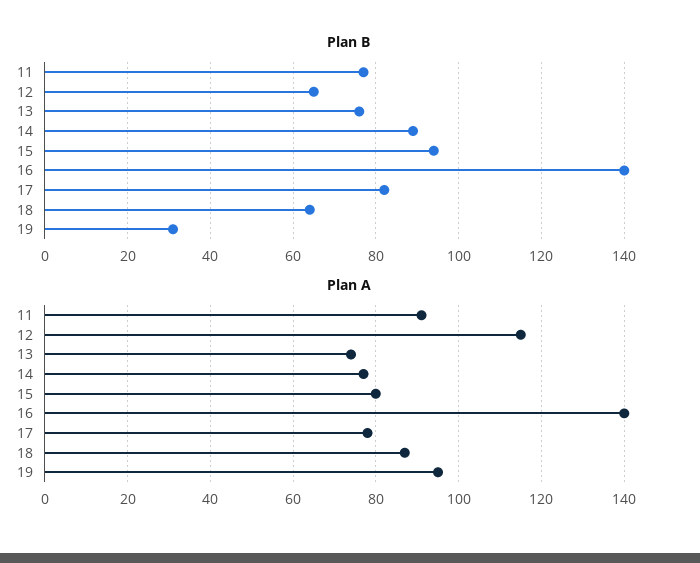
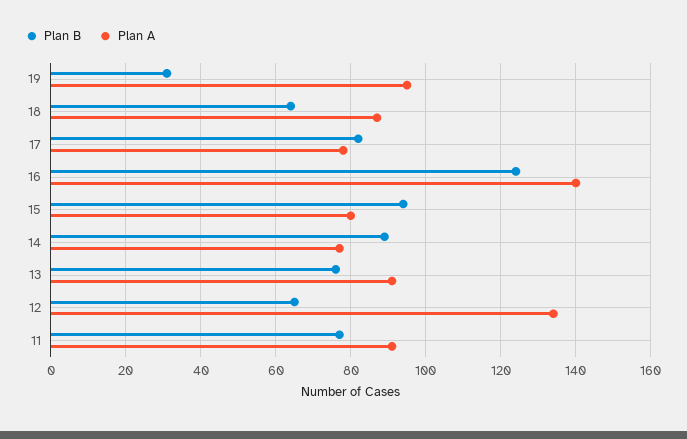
  {
    "Plan B": {
      "11": 75,
      "12": 65,
      "13": 75,
      "14": 90,
      "15": 95,
-     "16": 140,
+     "16": 125,
      "17": 80,
      "18": 65,
      "19": 30
    },
    "Plan A": {
      "11": 90,
-     "12": 115,
+     "12": 135,
-     "13": 75,
+     "13": 90,
      "14": 75,
      "15": 80,
      "16": 140,
      "17": 80,
      "18": 85,
      "19": 95
    }
  }

